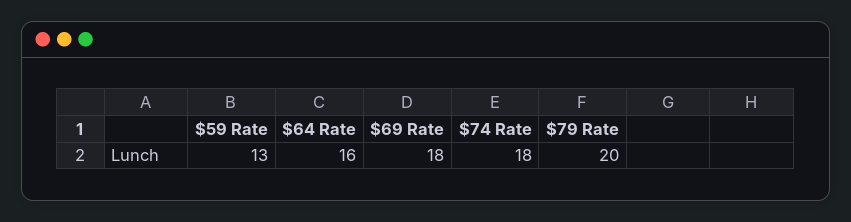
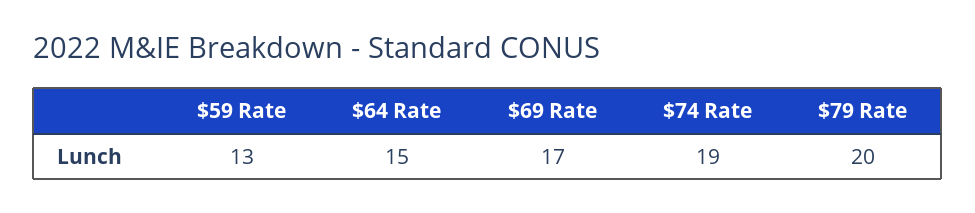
  {
    "$59 Rate": 13,
-   "$64 Rate": 16,
+   "$64 Rate": 15,
-   "$69 Rate": 18,
+   "$69 Rate": 17,
-   "$74 Rate": 18,
+   "$74 Rate": 19,
    "$79 Rate": 20
  }

